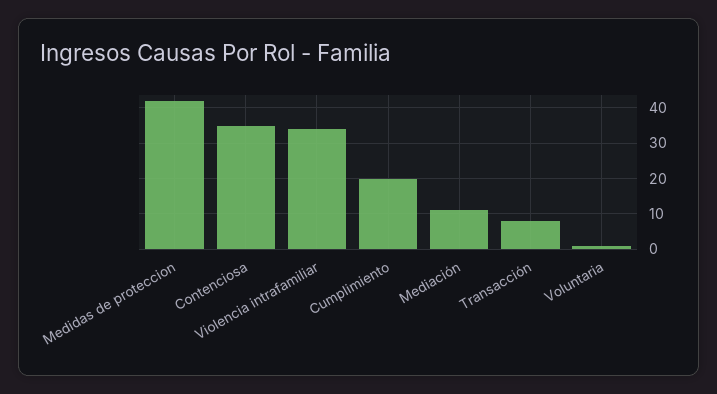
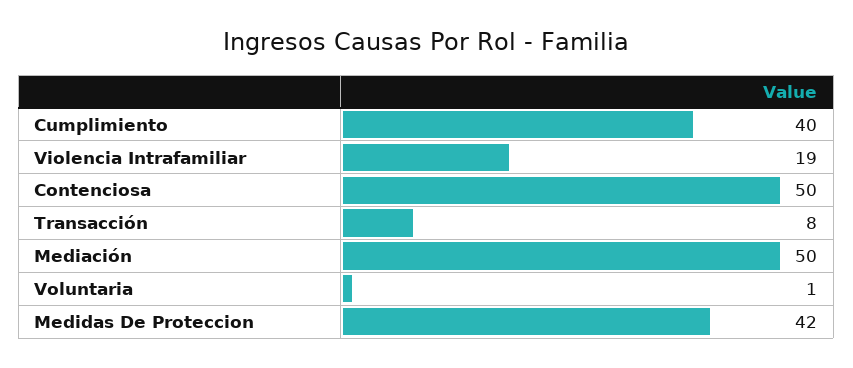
  {
    "Medidas de proteccion": 42,
-   "Contenciosa": 35,
+   "Contenciosa": 50,
-   "Violencia intrafamiliar": 35,
+   "Violencia intrafamiliar": 19,
-   "Cumplimiento": 20,
+   "Cumplimiento": 40,
-   "Mediación": 10,
+   "Mediación": 50,
    "Transacción": 8,
    "Voluntaria": 1
  }

